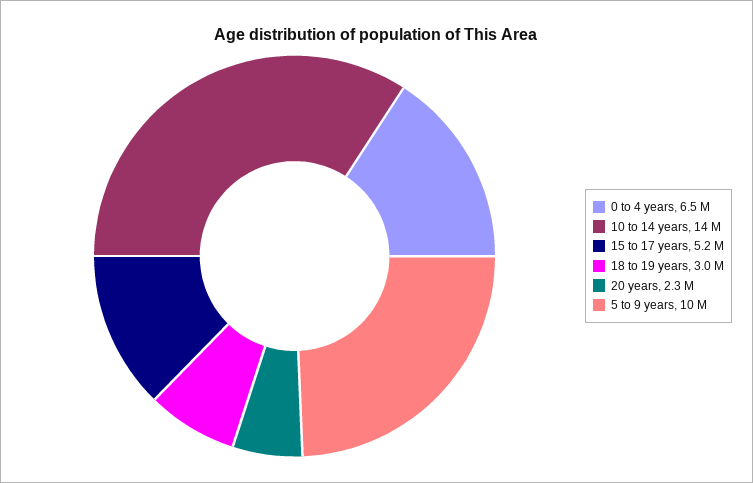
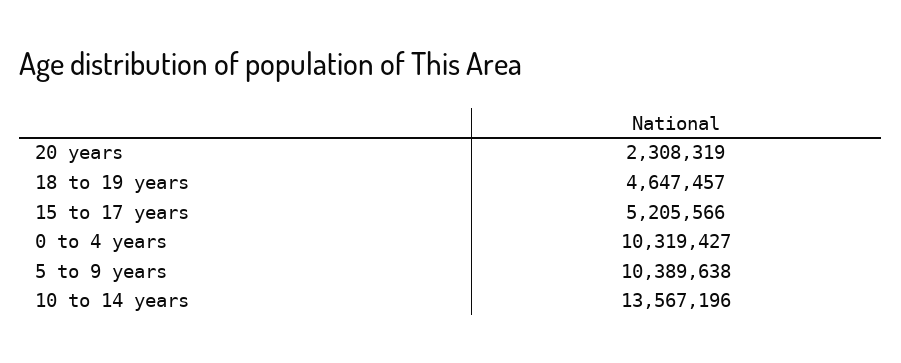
  {
-   "0 to 4 years": 6500000,
+   "0 to 4 years": 10319427,
    "10 to 14 years": 13567196,
    "15 to 17 years": 5205566,
-   "18 to 19 years": 3000000,
+   "18 to 19 years": 4647457,
    "20 years": 2308319,
    "5 to 9 years": 10389638
  }

